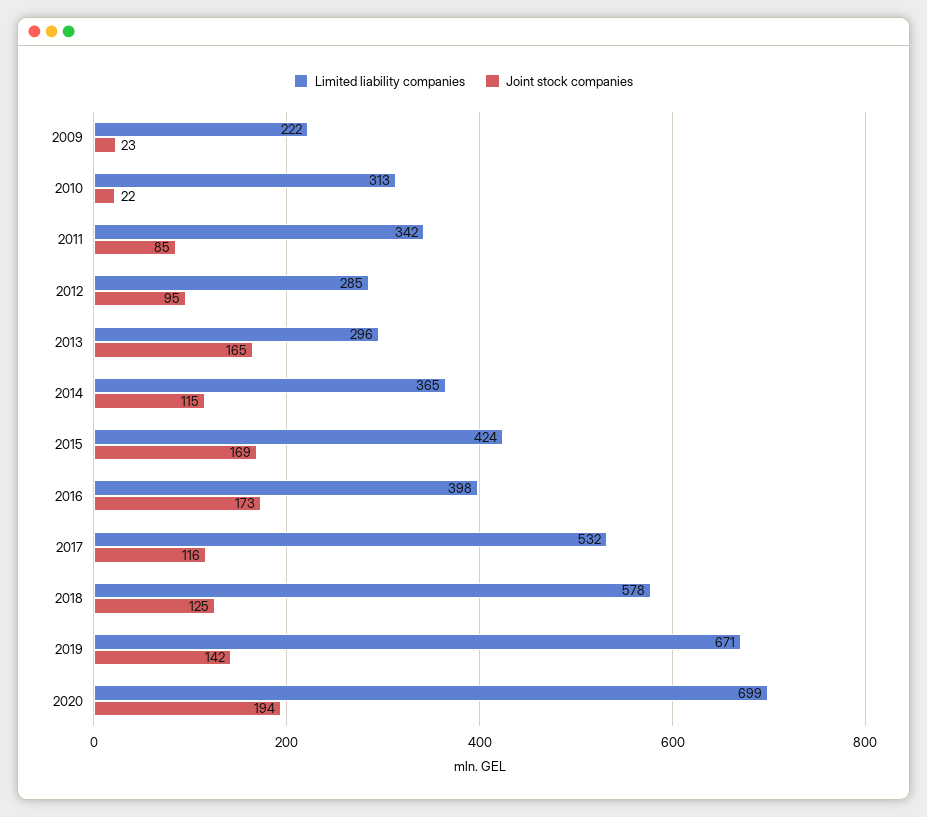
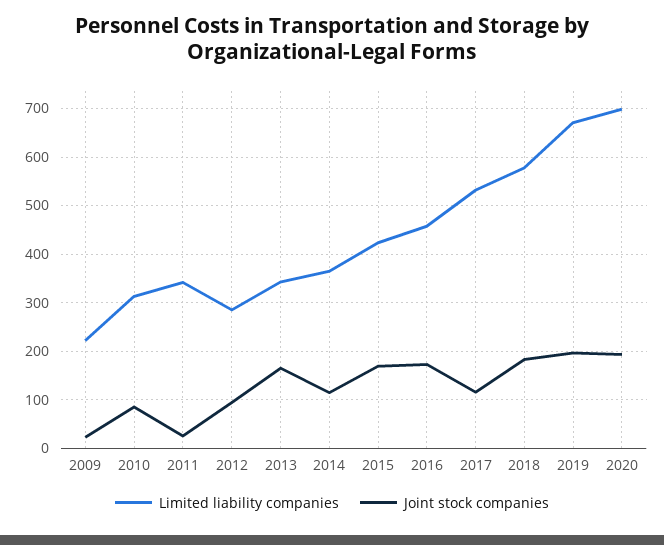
  {
    "Limited liability companies": {
      "2009": 222,
      "2010": 313,
      "2011": 342,
      "2012": 285,
-     "2013": 296,
+     "2013": 340,
      "2014": 365,
      "2015": 424,
-     "2016": 398,
+     "2016": 460,
      "2017": 532,
      "2018": 578,
      "2019": 671,
      "2020": 699
    },
    "Joint stock companies": {
      "2009": 23,
-     "2010": 22,
+     "2010": 80,
-     "2011": 85,
+     "2011": 20,
      "2012": 95,
      "2013": 165,
      "2014": 115,
      "2015": 169,
      "2016": 173,
      "2017": 116,
-     "2018": 125,
+     "2018": 180,
-     "2019": 142,
+     "2019": 200,
      "2020": 194
    }
  }

